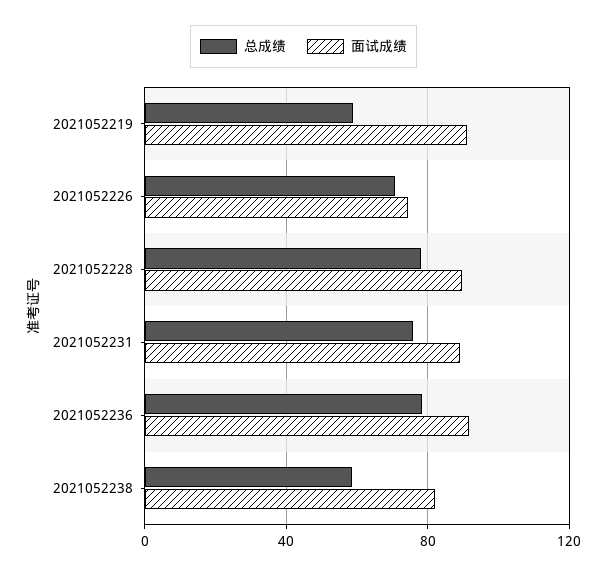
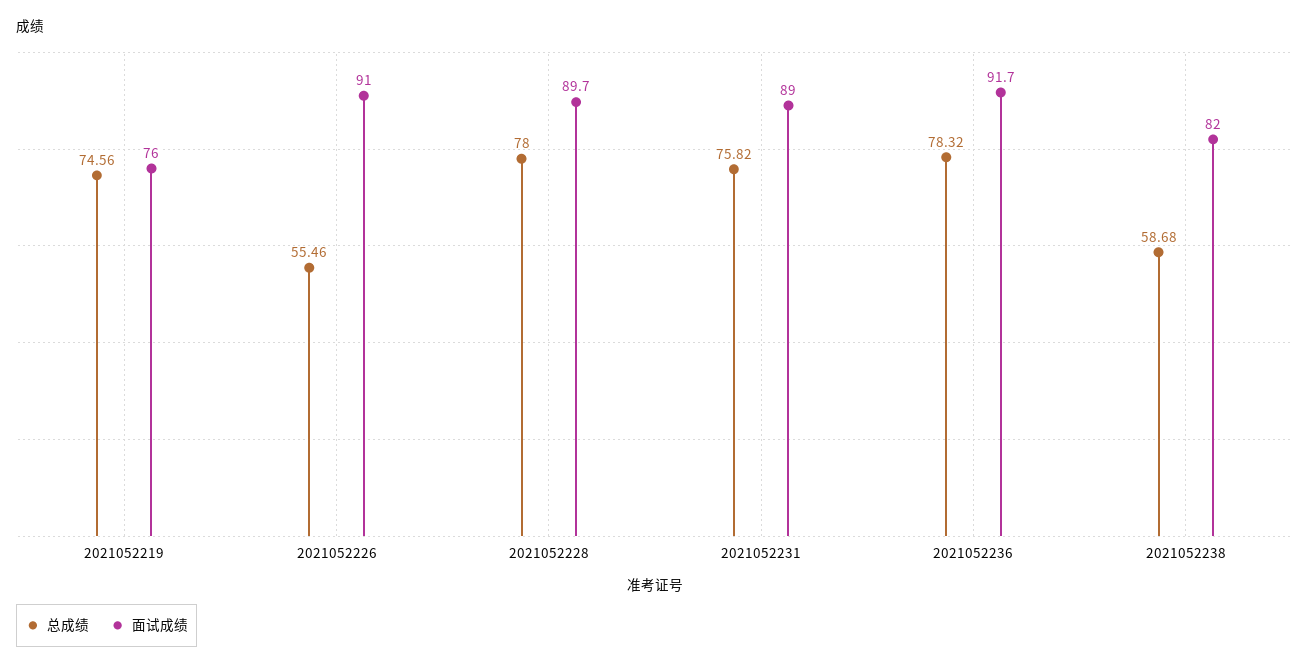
  {
    "总成绩": {
-     "2021052219": 60,
+     "2021052219": 74.56,
-     "2021052226": 70,
+     "2021052226": 55.46,
      "2021052228": 78,
      "2021052231": 75.82,
      "2021052236": 78.32,
      "2021052238": 58.68
    },
    "面试成绩": {
-     "2021052219": 90,
+     "2021052219": 76,
-     "2021052226": 75,
+     "2021052226": 91,
      "2021052228": 89.7,
      "2021052231": 89,
      "2021052236": 91.7,
      "2021052238": 82
    }
  }

